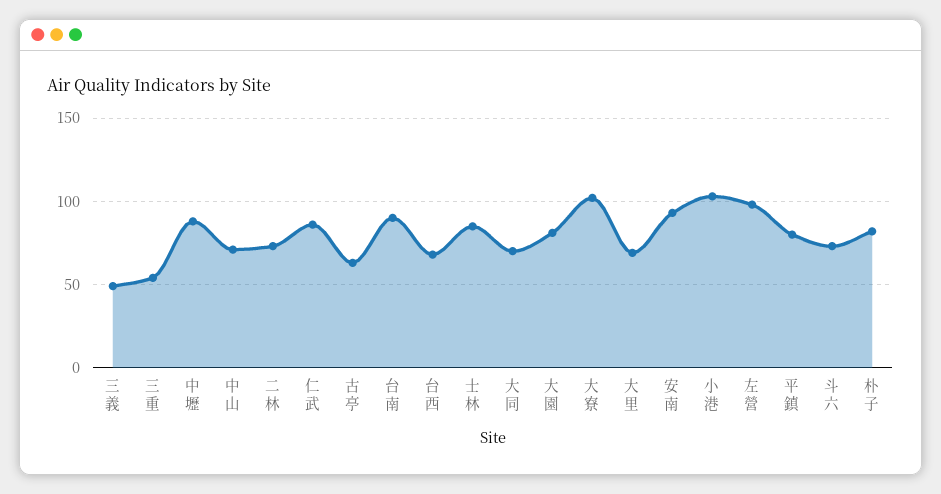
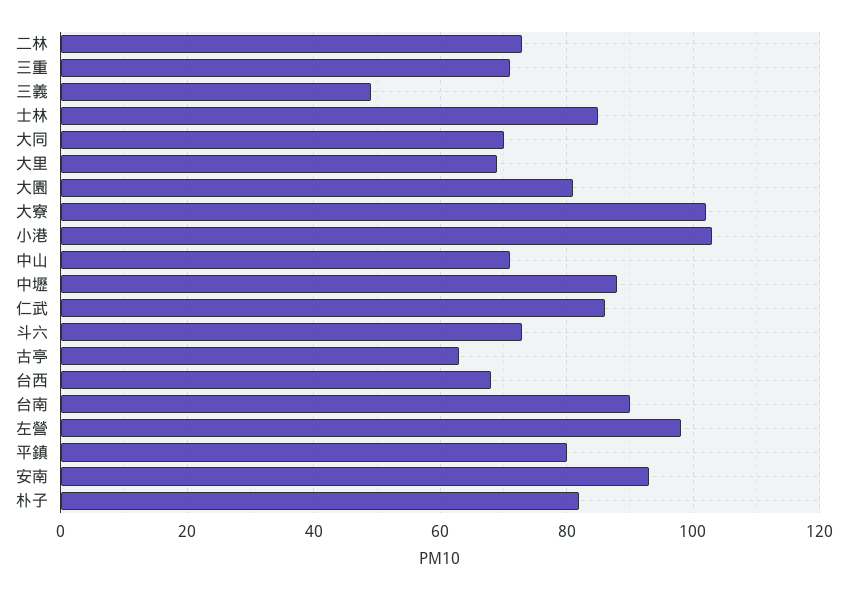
  {
    "三義": 50,
-   "三重": 55,
+   "三重": 70,
    "中壢": 90,
    "中山": 70,
    "二林": 75,
    "仁武": 85,
    "古亭": 65,
    "台南": 90,
    "台西": 70,
    "士林": 85,
    "大同": 70,
    "大園": 80,
    "大寮": 100,
    "大里": 70,
    "安南": 95,
    "小港": 105,
    "左營": 100,
    "平鎮": 80,
    "斗六": 75,
    "朴子": 80
  }

